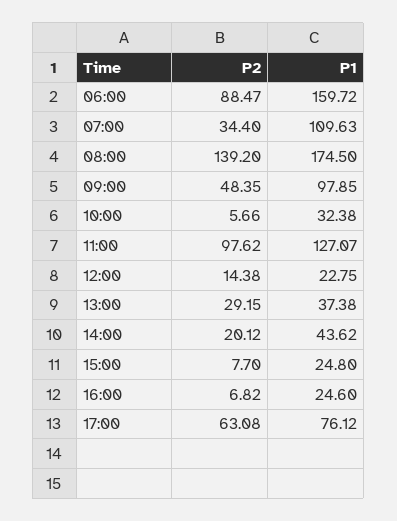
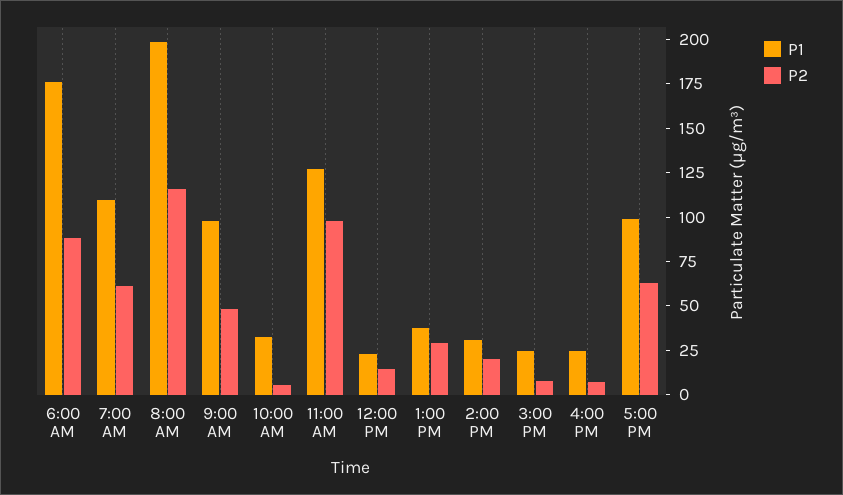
  {
    "P2": {
      "06:00": 88.47,
-     "07:00": 34.4,
+     "07:00": 60,
-     "08:00": 139.2,
+     "08:00": 115,
      "09:00": 48.35,
      "10:00": 5.66,
      "11:00": 97.62,
      "12:00": 14.38,
      "13:00": 29.15,
      "14:00": 20.12,
      "15:00": 7.7,
      "16:00": 6.82,
      "17:00": 63.08
    },
    "P1": {
-     "06:00": 159.72,
+     "06:00": 175,
      "07:00": 109.63,
-     "08:00": 174.5,
+     "08:00": 200,
      "09:00": 97.85,
      "10:00": 32.38,
      "11:00": 127.07,
      "12:00": 22.75,
      "13:00": 37.38,
-     "14:00": 43.62,
+     "14:00": 30,
      "15:00": 24.8,
      "16:00": 24.6,
-     "17:00": 76.12
+     "17:00": 100
    }
  }

